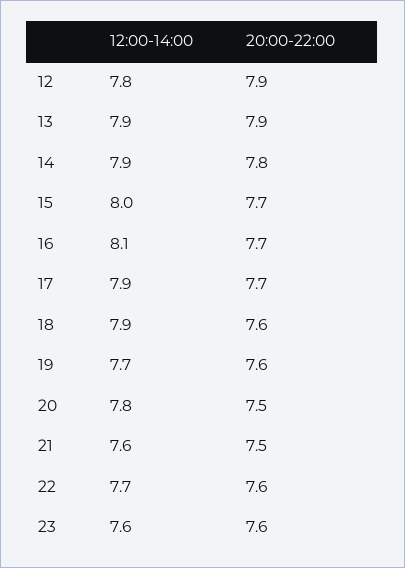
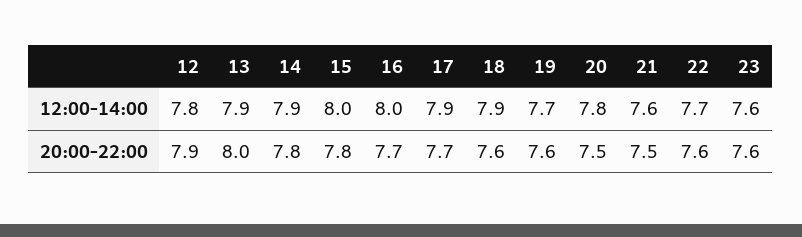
  {
    "12:00-14:00": {
      "12": 7.8,
      "13": 7.9,
      "14": 7.9,
      "15": 8,
-     "16": 8.1,
+     "16": 8,
      "17": 7.9,
      "18": 7.9,
      "19": 7.7,
      "20": 7.8,
      "21": 7.6,
      "22": 7.7,
      "23": 7.6
    },
    "20:00-22:00": {
      "12": 7.9,
-     "13": 7.9,
+     "13": 8,
      "14": 7.8,
-     "15": 7.7,
+     "15": 7.8,
      "16": 7.7,
      "17": 7.7,
      "18": 7.6,
      "19": 7.6,
      "20": 7.5,
      "21": 7.5,
      "22": 7.6,
      "23": 7.6
    }
  }

